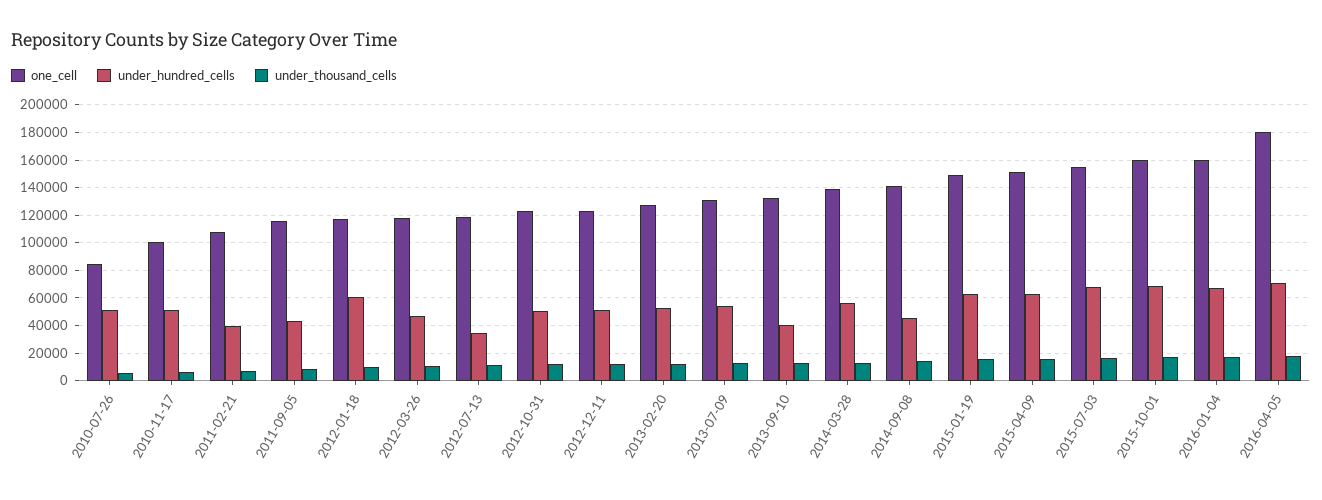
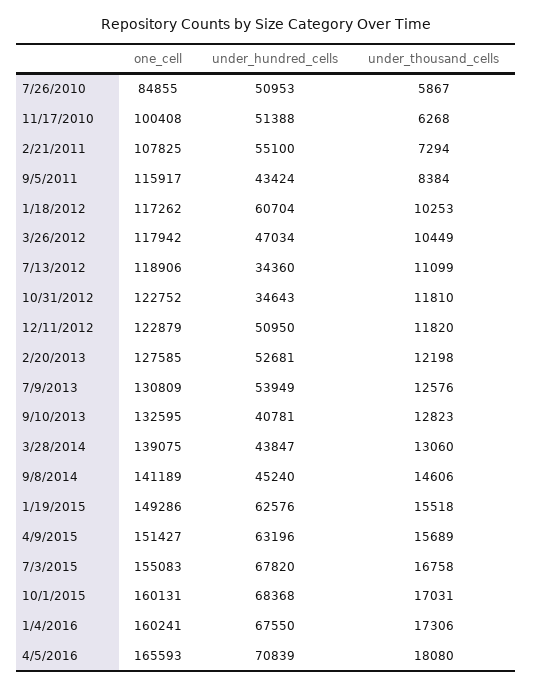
  {
    "one_cell": {
      "2010-07-26": 84855,
      "2010-11-17": 100408,
      "2011-02-21": 107825,
      "2011-09-05": 115917,
      "2012-01-18": 117262,
      "2012-03-26": 117942,
      "2012-07-13": 118906,
      "2012-10-31": 122752,
      "2012-12-11": 122879,
      "2013-02-20": 127585,
      "2013-07-09": 130809,
      "2013-09-10": 132595,
      "2014-03-28": 139075,
      "2014-09-08": 141189,
      "2015-01-19": 149286,
      "2015-04-09": 151427,
      "2015-07-03": 155083,
      "2015-10-01": 160131,
      "2016-01-04": 160241,
-     "2016-04-05": 180000
+     "2016-04-05": 165593
    },
    "under_hundred_cells": {
      "2010-07-26": 50953,
      "2010-11-17": 51388,
-     "2011-02-21": 40000,
+     "2011-02-21": 55100,
      "2011-09-05": 43424,
      "2012-01-18": 60704,
      "2012-03-26": 47034,
      "2012-07-13": 34360,
-     "2012-10-31": 50000,
+     "2012-10-31": 34643,
      "2012-12-11": 50950,
      "2013-02-20": 52681,
      "2013-07-09": 53949,
      "2013-09-10": 40781,
-     "2014-03-28": 55000,
+     "2014-03-28": 43847,
      "2014-09-08": 45240,
      "2015-01-19": 62576,
      "2015-04-09": 63196,
      "2015-07-03": 67820,
      "2015-10-01": 68368,
      "2016-01-04": 67550,
      "2016-04-05": 70839
    },
    "under_thousand_cells": {
      "2010-07-26": 5867,
      "2010-11-17": 6268,
      "2011-02-21": 7294,
      "2011-09-05": 8384,
      "2012-01-18": 10253,
      "2012-03-26": 10449,
      "2012-07-13": 11099,
      "2012-10-31": 11810,
      "2012-12-11": 11820,
      "2013-02-20": 12198,
      "2013-07-09": 12576,
      "2013-09-10": 12823,
      "2014-03-28": 13060,
      "2014-09-08": 14606,
      "2015-01-19": 15518,
      "2015-04-09": 15689,
      "2015-07-03": 16758,
      "2015-10-01": 17031,
      "2016-01-04": 17306,
      "2016-04-05": 18080
    }
  }

